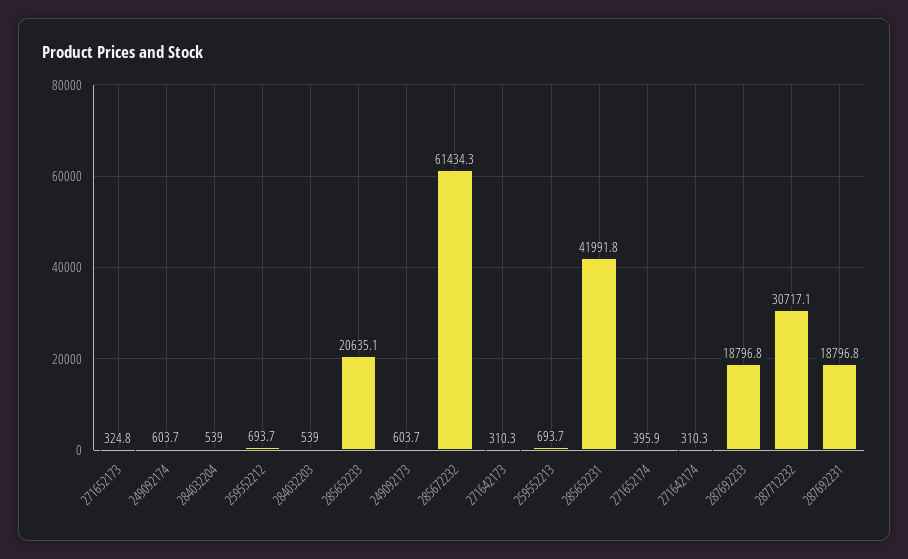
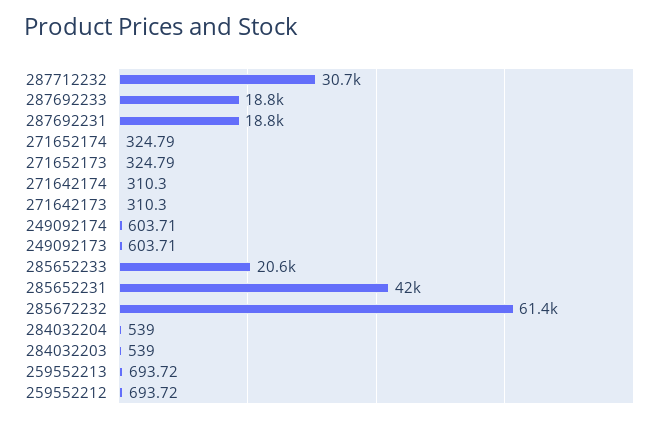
  {
    "271652173": 324.79,
    "249092174": 603.71,
    "284032204": 539,
    "259552212": 693.72,
    "284032203": 539,
    "285652233": 20635.1,
    "249092173": 603.71,
    "285672232": 61434.3,
    "271642173": 310.3,
    "259552213": 693.72,
    "285652231": 41991.8,
-   "271652174": 395.9,
+   "271652174": 324.79,
    "271642174": 310.3,
    "287692233": 18796.8,
    "287712232": 30717.1,
    "287692231": 18796.8
  }

